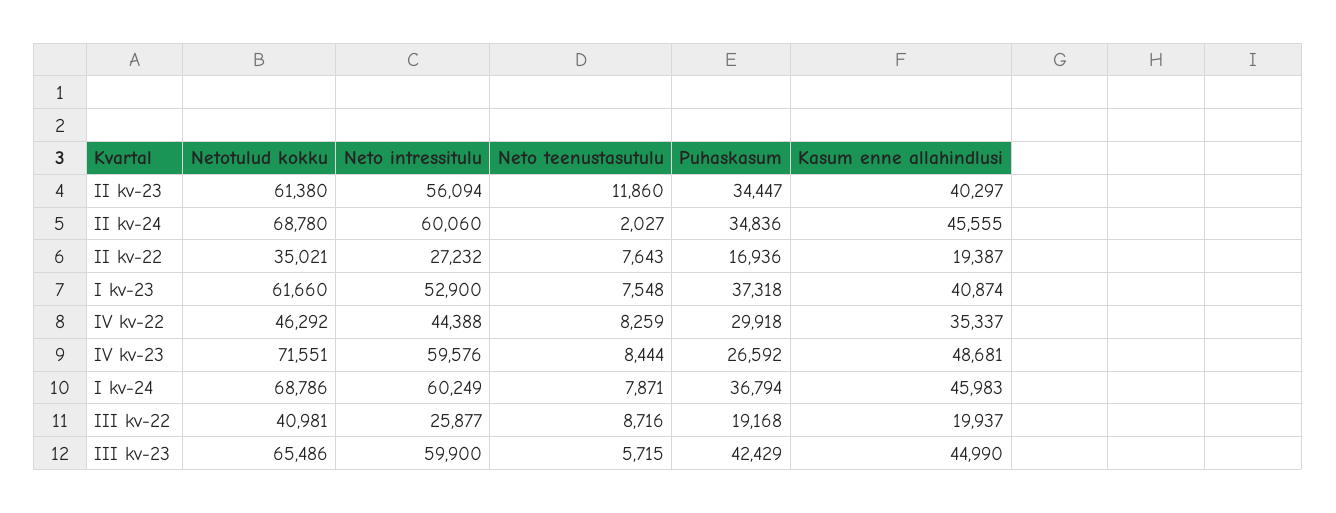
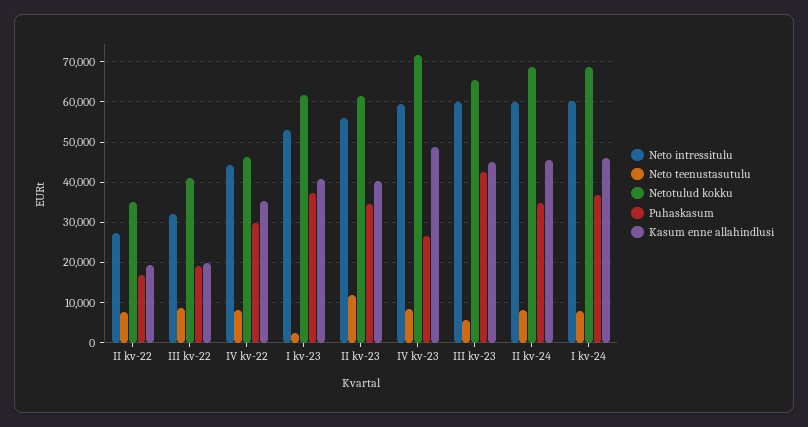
  {
    "Netotulud kokku": {
      "II kv-23": 61380,
      "II kv-24": 68780,
      "II kv-22": 35021,
      "I kv-23": 61660,
      "IV kv-22": 46292,
      "IV kv-23": 71551,
      "I kv-24": 68786,
      "III kv-22": 40981,
      "III kv-23": 65486
    },
    "Neto intressitulu": {
      "II kv-23": 56094,
      "II kv-24": 60060,
      "II kv-22": 27232,
      "I kv-23": 52900,
      "IV kv-22": 44388,
      "IV kv-23": 59576,
      "I kv-24": 60249,
-     "III kv-22": 25877,
+     "III kv-22": 32000,
      "III kv-23": 59900
    },
    "Neto teenustasutulu": {
      "II kv-23": 11860,
-     "II kv-24": 2027,
+     "II kv-24": 8000,
      "II kv-22": 7643,
-     "I kv-23": 7548,
+     "I kv-23": 2000,
      "IV kv-22": 8259,
      "IV kv-23": 8444,
      "I kv-24": 7871,
      "III kv-22": 8716,
      "III kv-23": 5715
    },
    "Puhaskasum": {
      "II kv-23": 34447,
      "II kv-24": 34836,
      "II kv-22": 16936,
      "I kv-23": 37318,
      "IV kv-22": 29918,
      "IV kv-23": 26592,
      "I kv-24": 36794,
      "III kv-22": 19168,
      "III kv-23": 42429
    },
    "Kasum enne allahindlusi": {
      "II kv-23": 40297,
      "II kv-24": 45555,
      "II kv-22": 19387,
      "I kv-23": 40874,
      "IV kv-22": 35337,
      "IV kv-23": 48681,
      "I kv-24": 45983,
      "III kv-22": 19937,
      "III kv-23": 44990
    }
  }

